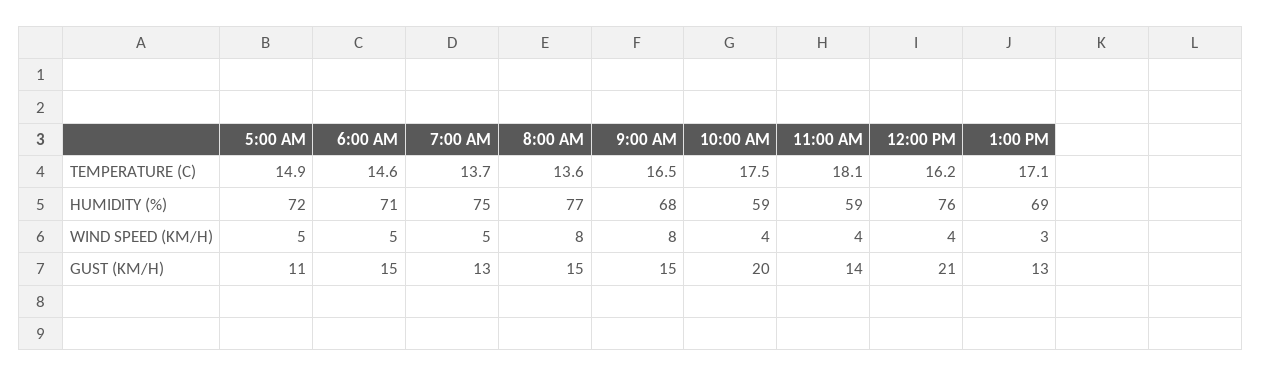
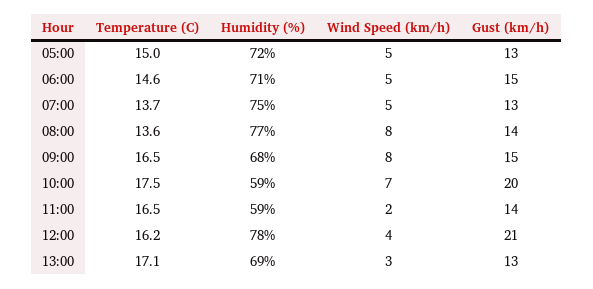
  {
    "5:00 AM": {
-     "TEMPERATURE (C)": 14.9,
+     "TEMPERATURE (C)": 15,
      "HUMIDITY (%)": 72,
      "WIND SPEED (KM/H)": 5,
-     "GUST (KM/H)": 11
+     "GUST (KM/H)": 13
    },
    "6:00 AM": {
      "TEMPERATURE (C)": 14.6,
      "HUMIDITY (%)": 71,
      "WIND SPEED (KM/H)": 5,
      "GUST (KM/H)": 15
    },
    "7:00 AM": {
      "TEMPERATURE (C)": 13.7,
      "HUMIDITY (%)": 75,
      "WIND SPEED (KM/H)": 5,
      "GUST (KM/H)": 13
    },
    "8:00 AM": {
      "TEMPERATURE (C)": 13.6,
      "HUMIDITY (%)": 77,
      "WIND SPEED (KM/H)": 8,
-     "GUST (KM/H)": 15
+     "GUST (KM/H)": 14
    },
    "9:00 AM": {
      "TEMPERATURE (C)": 16.5,
      "HUMIDITY (%)": 68,
      "WIND SPEED (KM/H)": 8,
      "GUST (KM/H)": 15
    },
    "10:00 AM": {
      "TEMPERATURE (C)": 17.5,
      "HUMIDITY (%)": 59,
-     "WIND SPEED (KM/H)": 4,
+     "WIND SPEED (KM/H)": 7,
      "GUST (KM/H)": 20
    },
    "11:00 AM": {
-     "TEMPERATURE (C)": 18.1,
+     "TEMPERATURE (C)": 16.5,
      "HUMIDITY (%)": 59,
-     "WIND SPEED (KM/H)": 4,
+     "WIND SPEED (KM/H)": 2,
      "GUST (KM/H)": 14
    },
    "12:00 PM": {
      "TEMPERATURE (C)": 16.2,
-     "HUMIDITY (%)": 76,
+     "HUMIDITY (%)": 78,
      "WIND SPEED (KM/H)": 4,
      "GUST (KM/H)": 21
    },
    "1:00 PM": {
      "TEMPERATURE (C)": 17.1,
      "HUMIDITY (%)": 69,
      "WIND SPEED (KM/H)": 3,
      "GUST (KM/H)": 13
    }
  }

